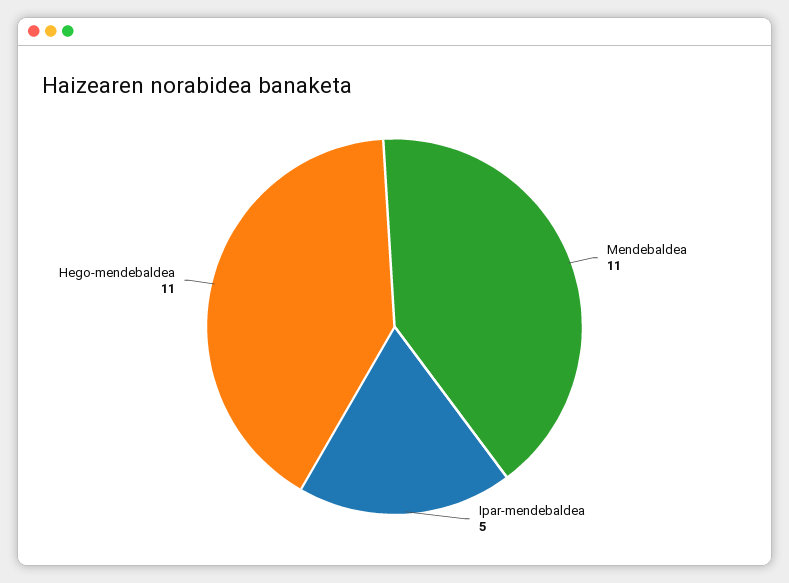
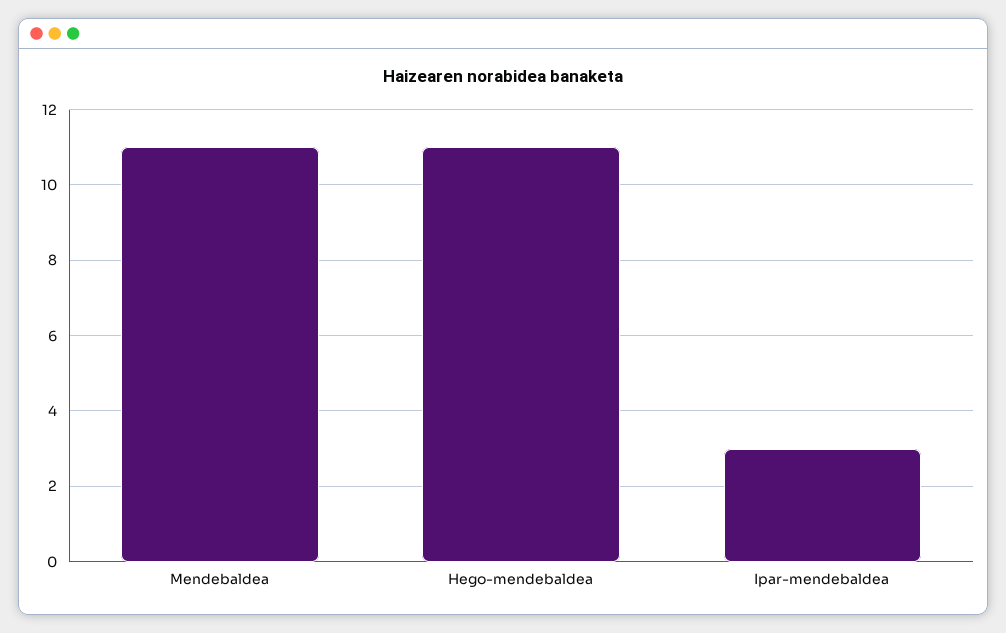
  {
    "Mendebaldea": 11,
-   "Ipar-mendebaldea": 5,
+   "Ipar-mendebaldea": 3,
    "Hego-mendebaldea": 11
  }

